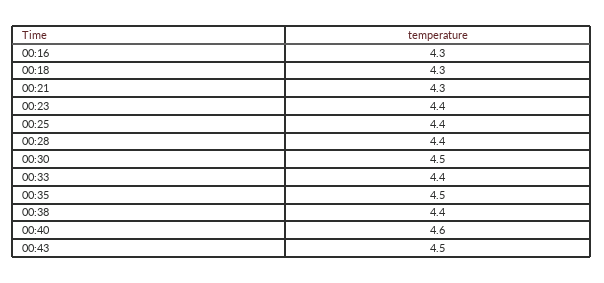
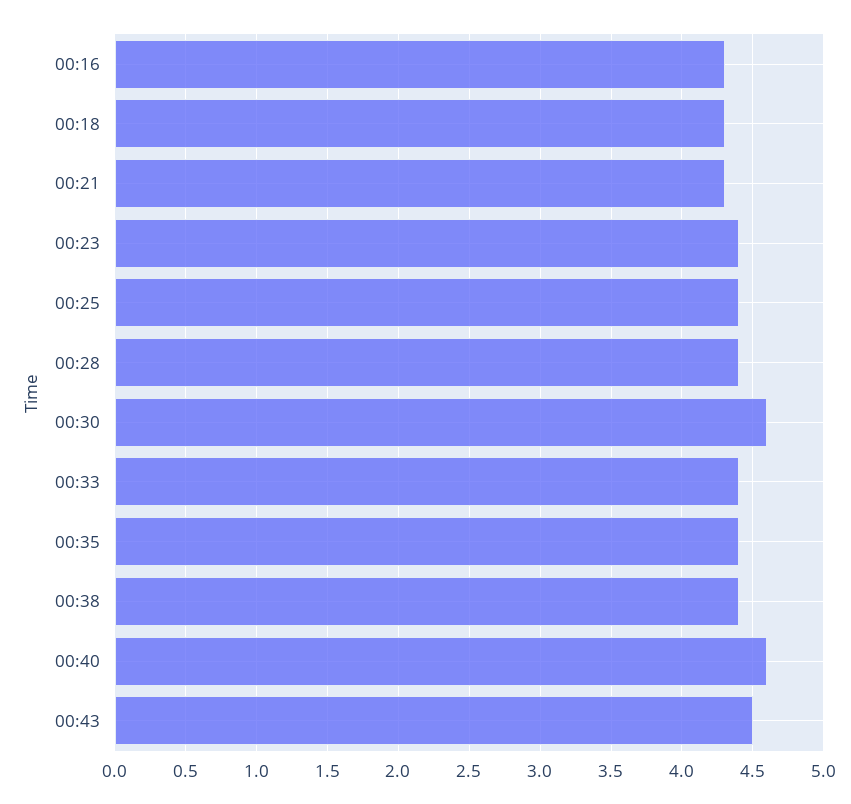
  {
    "00:16": 4.3,
    "00:18": 4.3,
    "00:21": 4.3,
    "00:23": 4.4,
    "00:25": 4.4,
    "00:28": 4.4,
-   "00:30": 4.5,
+   "00:30": 4.6,
    "00:33": 4.4,
-   "00:35": 4.5,
+   "00:35": 4.4,
    "00:38": 4.4,
    "00:40": 4.6,
    "00:43": 4.5
  }

